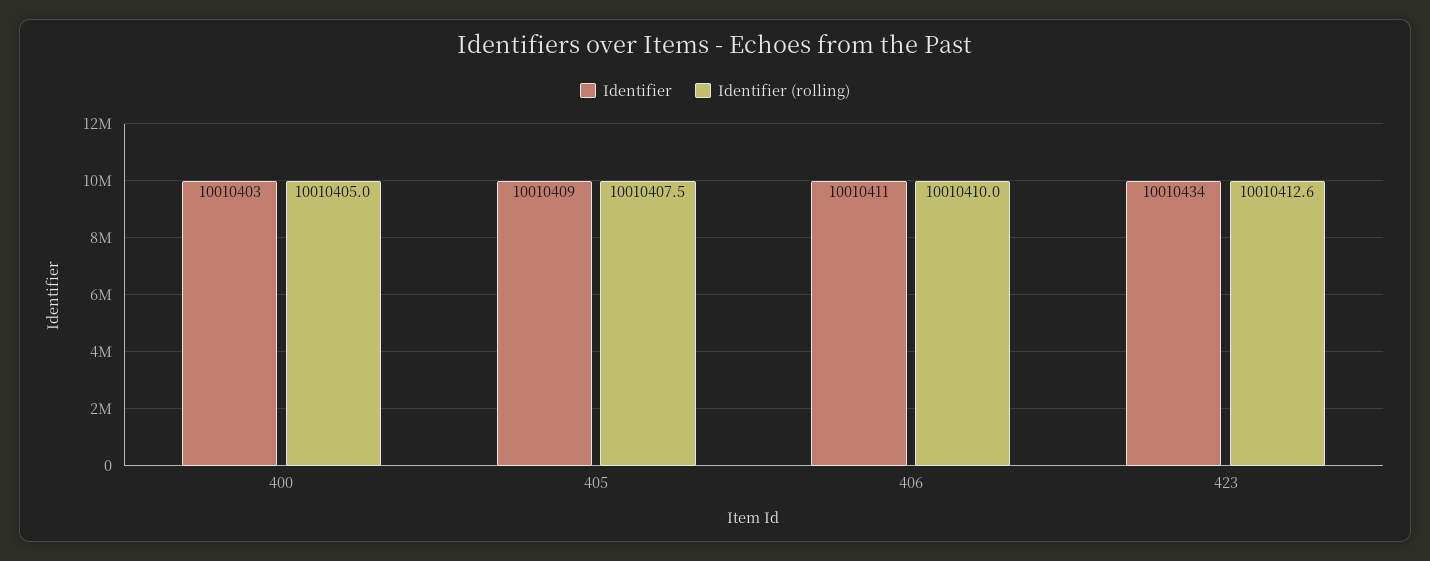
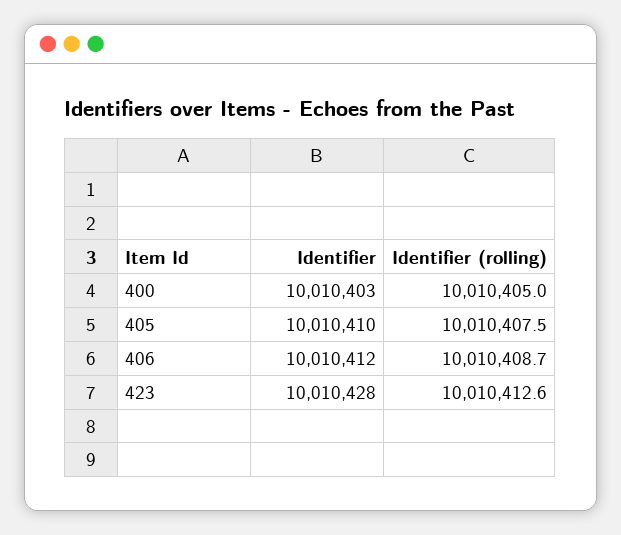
  {
    "Identifier": {
      "400": 10010403,
-     "405": 10010409,
+     "405": 10010410,
-     "406": 10010411,
+     "406": 10010412,
-     "423": 10010434
+     "423": 10010428
    },
    "Identifier (rolling)": {
      "400": 10010405,
      "405": 10010407.5,
-     "406": 10010410,
+     "406": 10010408.7,
      "423": 10010412.6
    }
  }

